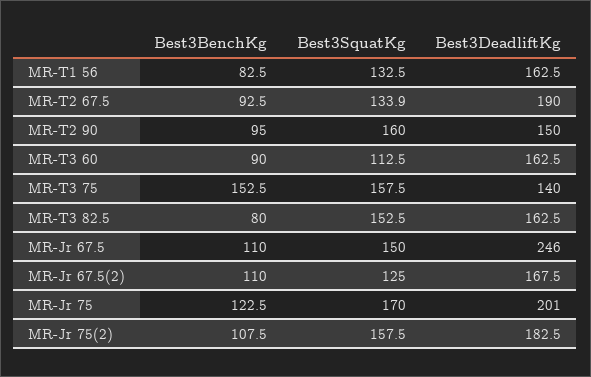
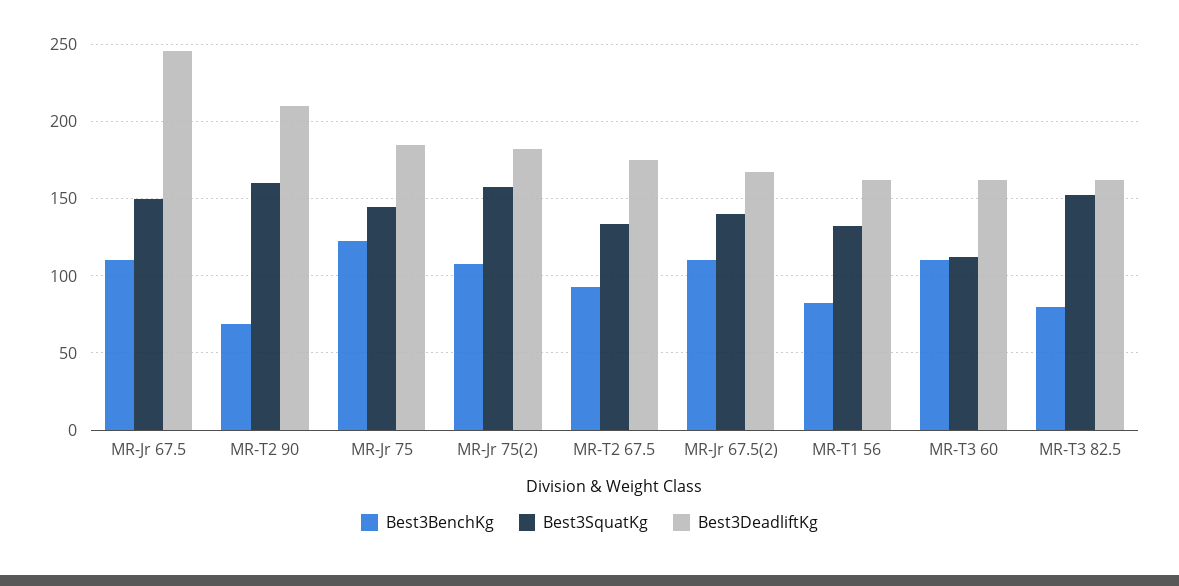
  {
    "Best3BenchKg": {
      "MR-T1 56": 82.5,
      "MR-T2 67.5": 92.5,
-     "MR-T2 90": 95,
+     "MR-T2 90": 70,
-     "MR-T3 60": 90,
+     "MR-T3 60": 110,
-     "MR-T3 75": 152.5,
      "MR-T3 82.5": 80,
      "MR-Jr 67.5": 110,
      "MR-Jr 67.5(2)": 110,
      "MR-Jr 75": 122.5,
      "MR-Jr 75(2)": 107.5
    },
    "Best3SquatKg": {
      "MR-T1 56": 132.5,
      "MR-T2 67.5": 133.9,
      "MR-T2 90": 160,
      "MR-T3 60": 112.5,
-     "MR-T3 75": 157.5,
      "MR-T3 82.5": 152.5,
      "MR-Jr 67.5": 150,
-     "MR-Jr 67.5(2)": 125,
+     "MR-Jr 67.5(2)": 140,
-     "MR-Jr 75": 170,
+     "MR-Jr 75": 145,
      "MR-Jr 75(2)": 157.5
    },
    "Best3DeadliftKg": {
      "MR-T1 56": 162.5,
-     "MR-T2 67.5": 190,
+     "MR-T2 67.5": 175,
-     "MR-T2 90": 150,
+     "MR-T2 90": 210,
      "MR-T3 60": 162.5,
-     "MR-T3 75": 140,
      "MR-T3 82.5": 162.5,
      "MR-Jr 67.5": 246,
      "MR-Jr 67.5(2)": 167.5,
-     "MR-Jr 75": 201,
+     "MR-Jr 75": 185,
      "MR-Jr 75(2)": 182.5
    }
  }

